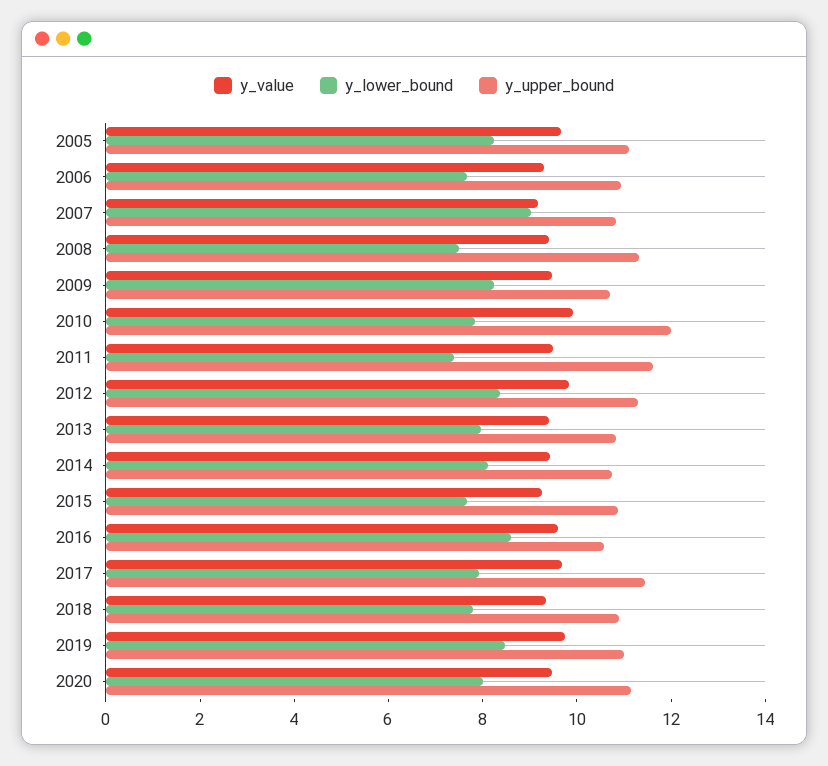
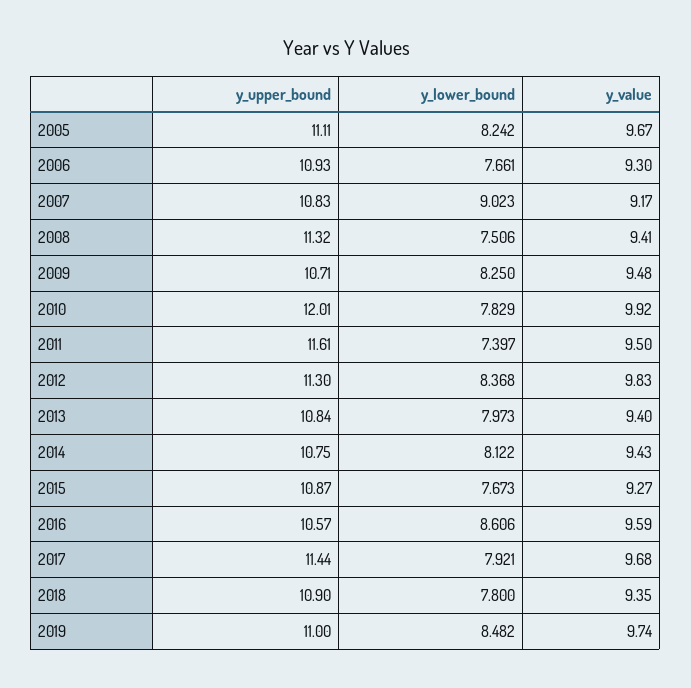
  {
    "y_value": {
      "2005": 9.67,
      "2006": 9.3,
      "2007": 9.17,
      "2008": 9.41,
      "2009": 9.48,
      "2010": 9.92,
      "2011": 9.5,
      "2012": 9.83,
      "2013": 9.4,
      "2014": 9.43,
      "2015": 9.27,
      "2016": 9.59,
      "2017": 9.68,
      "2018": 9.35,
-     "2019": 9.74,
+     "2019": 9.74
-     "2020": 9.5
    },
    "y_lower_bound": {
      "2005": 8.242,
      "2006": 7.661,
      "2007": 9.023,
      "2008": 7.506,
      "2009": 8.25,
      "2010": 7.829,
      "2011": 7.397,
      "2012": 8.368,
      "2013": 7.973,
      "2014": 8.122,
      "2015": 7.673,
      "2016": 8.606,
      "2017": 7.921,
      "2018": 7.8,
-     "2019": 8.482,
+     "2019": 8.482
-     "2020": 8
    },
    "y_upper_bound": {
      "2005": 11.11,
      "2006": 10.93,
      "2007": 10.83,
      "2008": 11.32,
      "2009": 10.71,
      "2010": 12.01,
      "2011": 11.61,
      "2012": 11.3,
      "2013": 10.84,
      "2014": 10.75,
      "2015": 10.87,
      "2016": 10.57,
      "2017": 11.44,
      "2018": 10.9,
-     "2019": 11,
+     "2019": 11
-     "2020": 11
    }
  }

